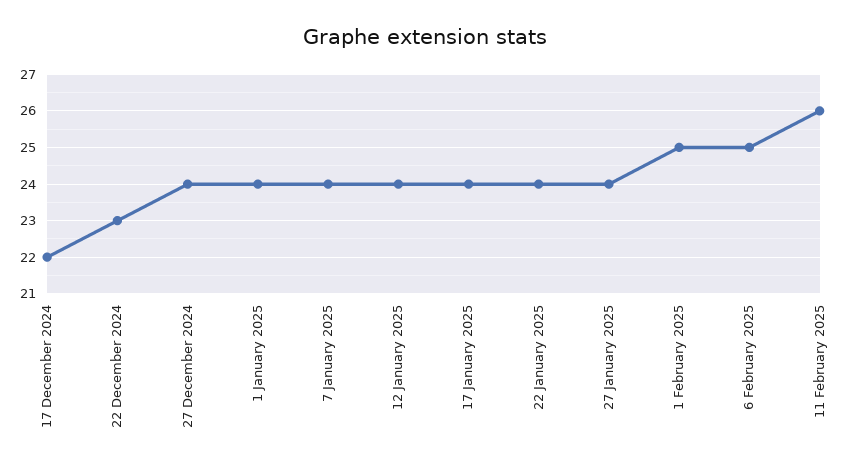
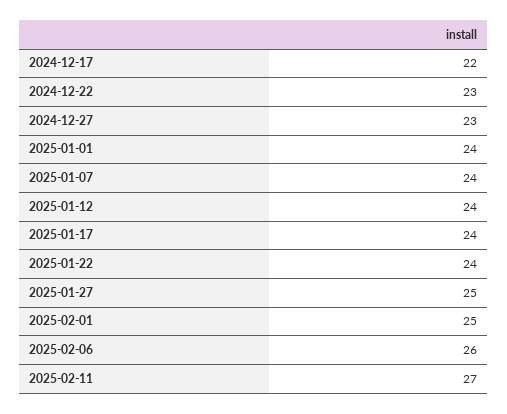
  {
    "17 December 2024": 22,
    "22 December 2024": 23,
-   "27 December 2024": 24,
+   "27 December 2024": 23,
    "1 January 2025": 24,
    "7 January 2025": 24,
    "12 January 2025": 24,
    "17 January 2025": 24,
    "22 January 2025": 24,
-   "27 January 2025": 24,
+   "27 January 2025": 25,
    "1 February 2025": 25,
-   "6 February 2025": 25,
+   "6 February 2025": 26,
-   "11 February 2025": 26
+   "11 February 2025": 27
  }

